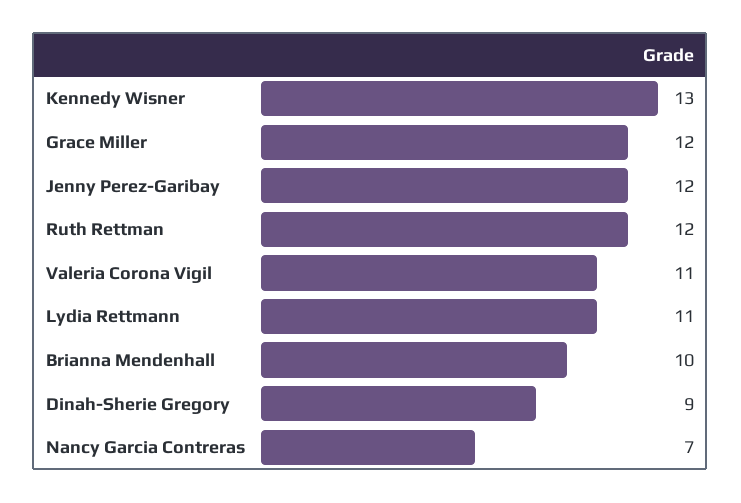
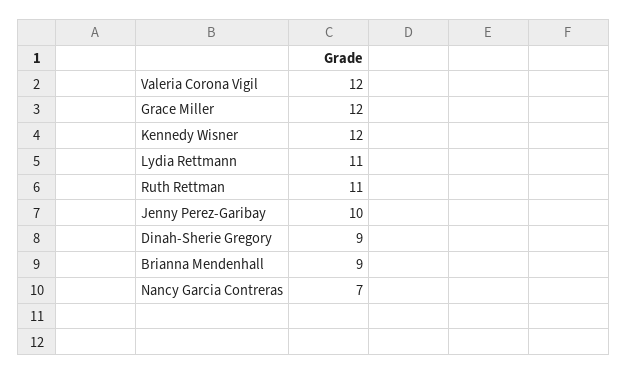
  {
-   "Kennedy Wisner": 13,
+   "Kennedy Wisner": 12,
    "Grace Miller": 12,
-   "Jenny Perez-Garibay": 12,
+   "Jenny Perez-Garibay": 10,
-   "Ruth Rettman": 12,
+   "Ruth Rettman": 11,
-   "Valeria Corona Vigil": 11,
+   "Valeria Corona Vigil": 12,
    "Lydia Rettmann": 11,
-   "Brianna Mendenhall": 10,
+   "Brianna Mendenhall": 9,
    "Dinah-Sherie Gregory": 9,
    "Nancy Garcia Contreras": 7
  }

